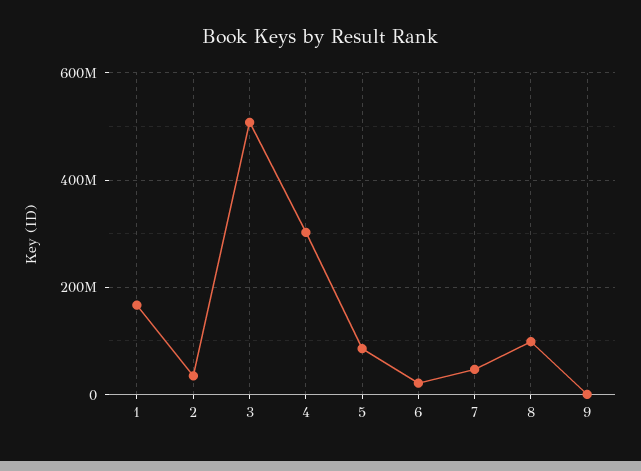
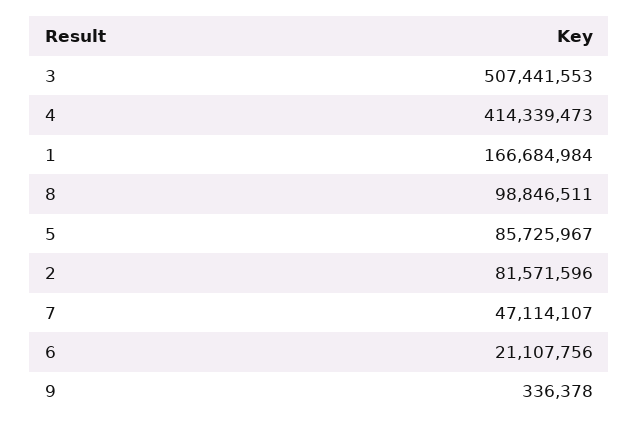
  {
    "1": 166684984,
-   "2": 40000000,
+   "2": 81571596,
    "3": 507441553,
-   "4": 300000000,
+   "4": 414339473,
    "5": 85725967,
    "6": 21107756,
    "7": 47114107,
    "8": 98846511,
    "9": 336378
  }

